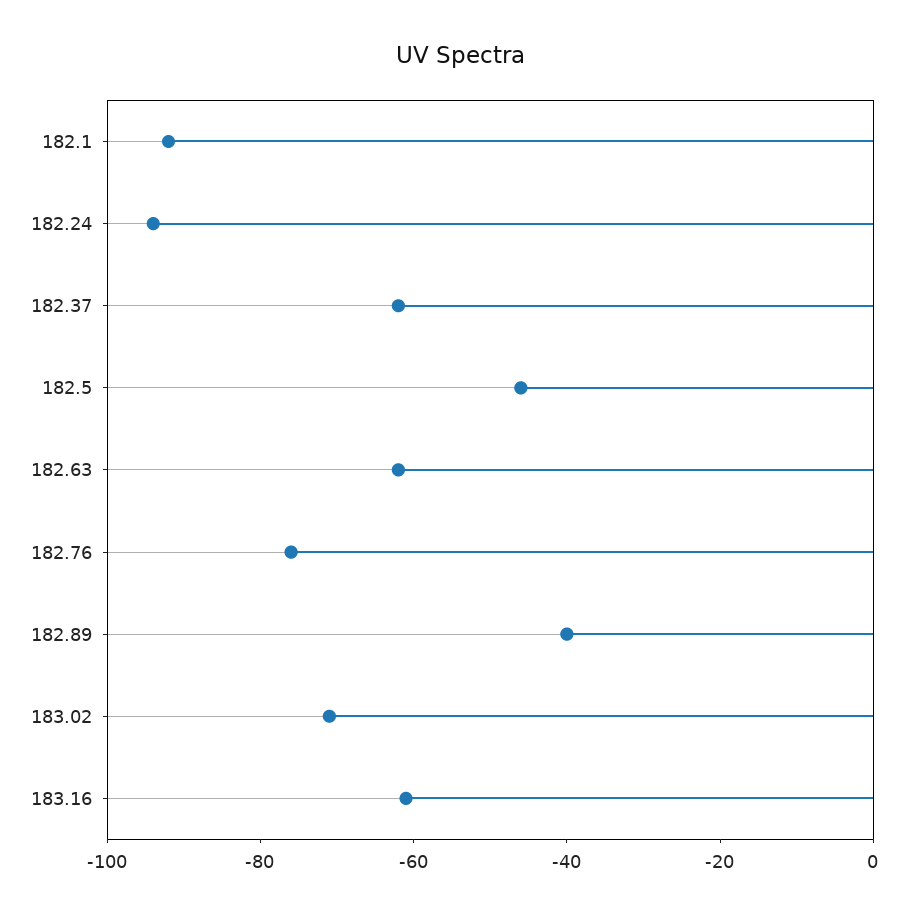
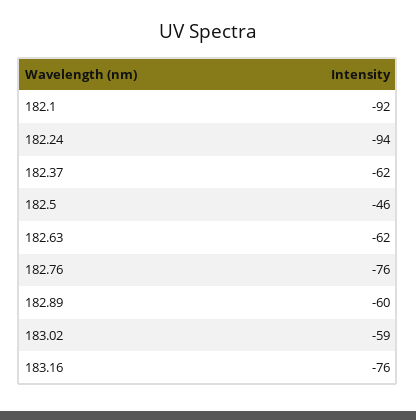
  {
    "182.1": -92,
    "182.24": -94,
    "182.37": -62,
    "182.5": -46,
    "182.63": -62,
    "182.76": -76,
-   "182.89": -40,
+   "182.89": -60,
-   "183.02": -70,
+   "183.02": -59,
-   "183.16": -60
+   "183.16": -76
  }

